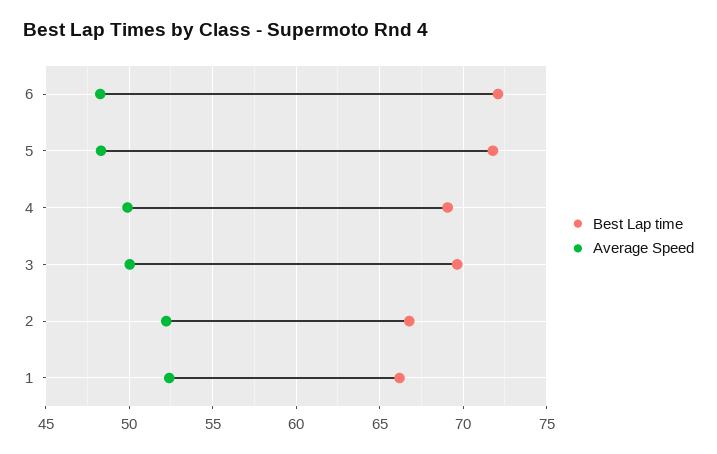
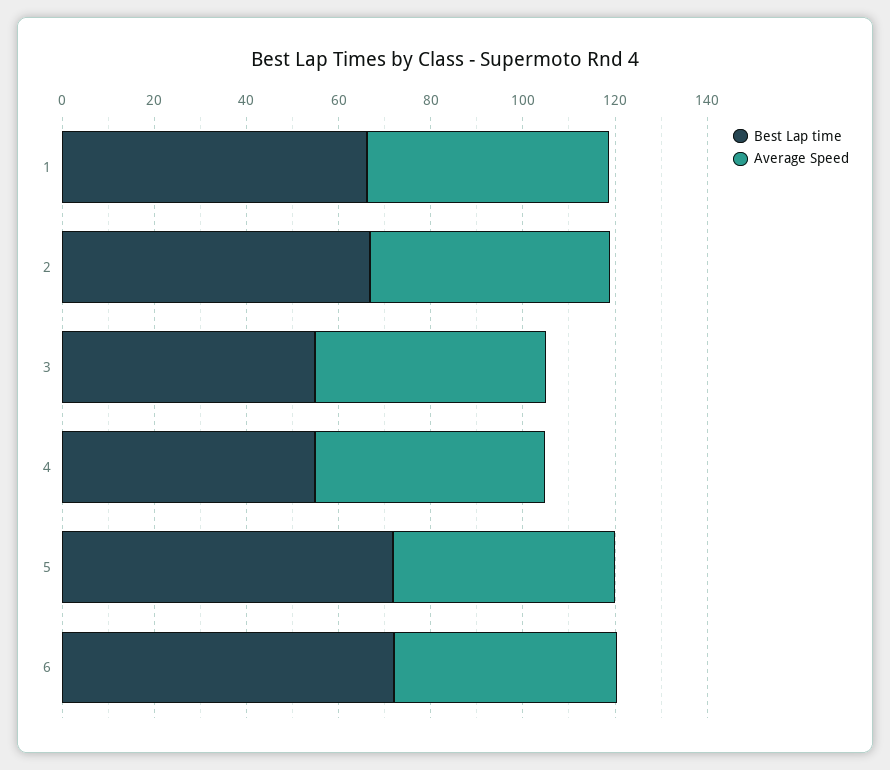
  {
    "Best Lap time": {
      "6": 72,
      "5": 72,
-     "4": 69,
+     "4": 55,
-     "3": 69.5,
+     "3": 55,
      "2": 67,
      "1": 66
    },
    "Average Speed": {
      "6": 48.5,
      "5": 48.5,
      "4": 50,
      "3": 50,
      "2": 52,
      "1": 52.5
    }
  }

